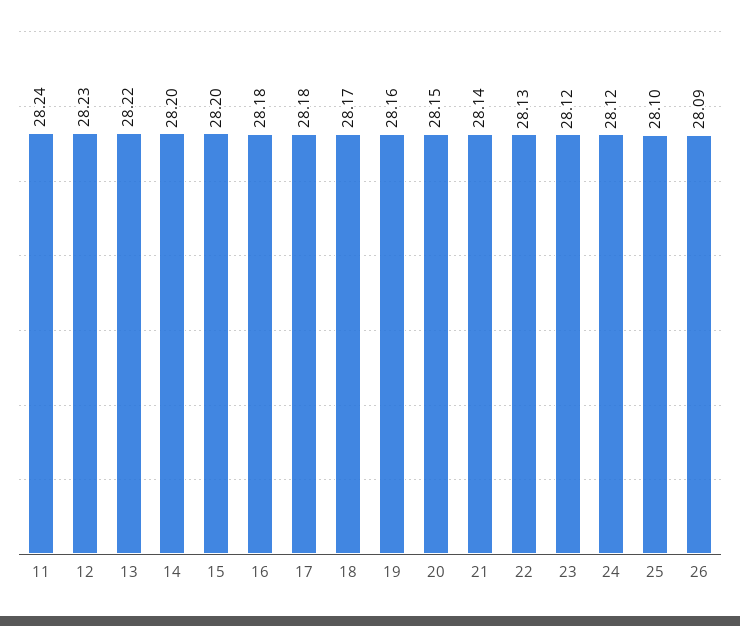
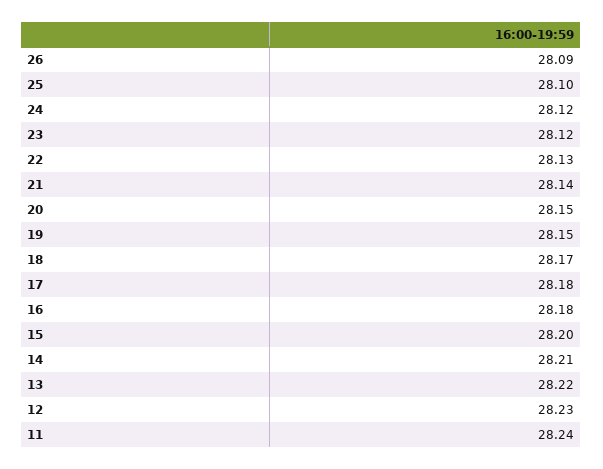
  {
    "11": 28.24,
    "12": 28.23,
    "13": 28.22,
-   "14": 28.2,
+   "14": 28.21,
    "15": 28.2,
    "16": 28.18,
    "17": 28.18,
    "18": 28.17,
-   "19": 28.16,
+   "19": 28.15,
    "20": 28.15,
    "21": 28.14,
    "22": 28.13,
    "23": 28.12,
    "24": 28.12,
    "25": 28.1,
    "26": 28.09
  }

